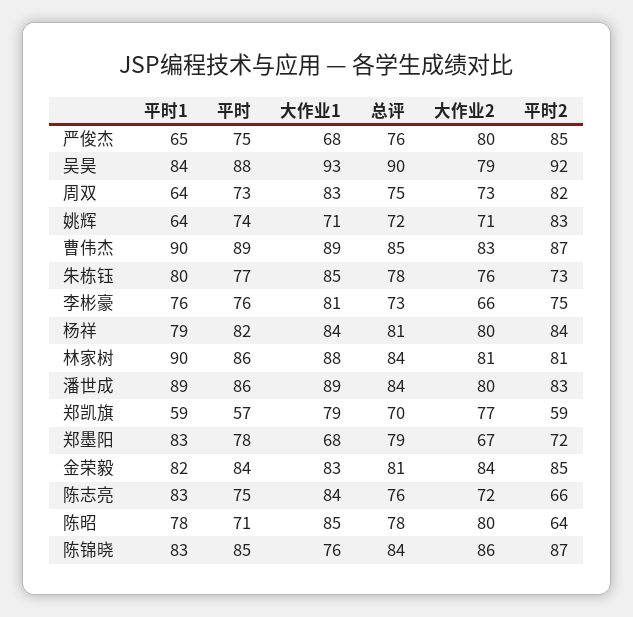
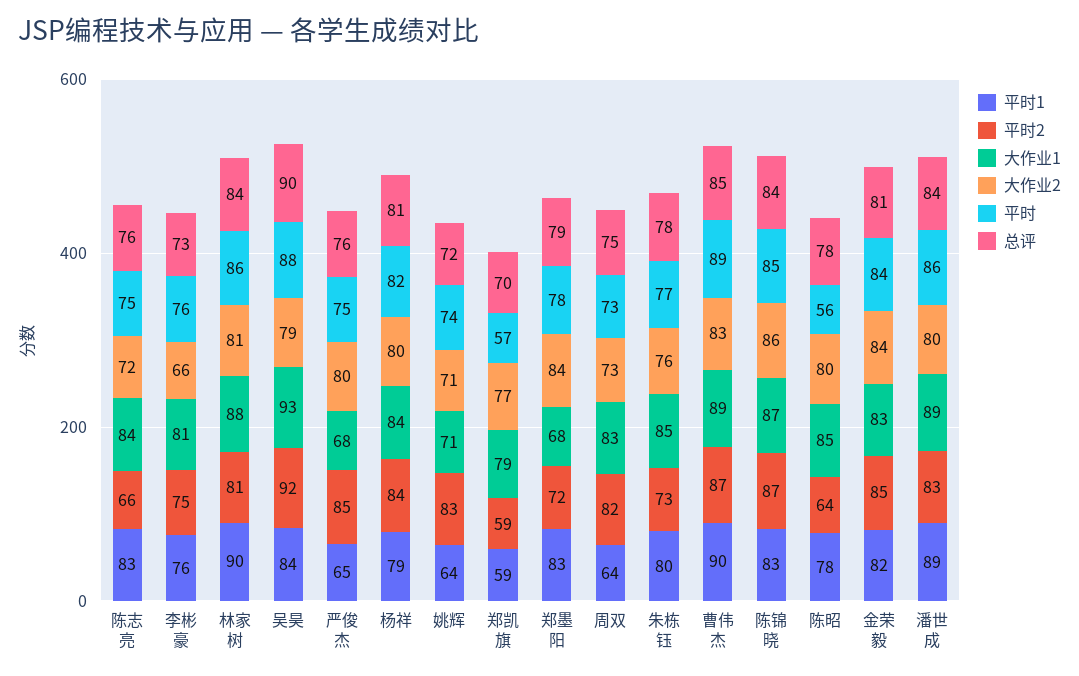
  {
    "平时1": {
      "严俊杰": 65,
      "吴昊": 84,
      "周双": 64,
      "姚辉": 64,
      "曹伟杰": 90,
      "朱栋钰": 80,
      "李彬豪": 76,
      "杨祥": 79,
      "林家树": 90,
      "潘世成": 89,
      "郑凯旗": 59,
      "郑墨阳": 83,
      "金荣毅": 82,
      "陈志亮": 83,
      "陈昭": 78,
      "陈锦晓": 83
    },
    "平时": {
      "严俊杰": 75,
      "吴昊": 88,
      "周双": 73,
      "姚辉": 74,
      "曹伟杰": 89,
      "朱栋钰": 77,
      "李彬豪": 76,
      "杨祥": 82,
      "林家树": 86,
      "潘世成": 86,
      "郑凯旗": 57,
      "郑墨阳": 78,
      "金荣毅": 84,
      "陈志亮": 75,
-     "陈昭": 71,
+     "陈昭": 56,
      "陈锦晓": 85
    },
    "大作业1": {
      "严俊杰": 68,
      "吴昊": 93,
      "周双": 83,
      "姚辉": 71,
      "曹伟杰": 89,
      "朱栋钰": 85,
      "李彬豪": 81,
      "杨祥": 84,
      "林家树": 88,
      "潘世成": 89,
      "郑凯旗": 79,
      "郑墨阳": 68,
      "金荣毅": 83,
      "陈志亮": 84,
      "陈昭": 85,
-     "陈锦晓": 76
+     "陈锦晓": 87
    },
    "总评": {
      "严俊杰": 76,
      "吴昊": 90,
      "周双": 75,
      "姚辉": 72,
      "曹伟杰": 85,
      "朱栋钰": 78,
      "李彬豪": 73,
      "杨祥": 81,
      "林家树": 84,
      "潘世成": 84,
      "郑凯旗": 70,
      "郑墨阳": 79,
      "金荣毅": 81,
      "陈志亮": 76,
      "陈昭": 78,
      "陈锦晓": 84
    },
    "大作业2": {
      "严俊杰": 80,
      "吴昊": 79,
      "周双": 73,
      "姚辉": 71,
      "曹伟杰": 83,
      "朱栋钰": 76,
      "李彬豪": 66,
      "杨祥": 80,
      "林家树": 81,
      "潘世成": 80,
      "郑凯旗": 77,
-     "郑墨阳": 67,
+     "郑墨阳": 84,
      "金荣毅": 84,
      "陈志亮": 72,
      "陈昭": 80,
      "陈锦晓": 86
    },
    "平时2": {
      "严俊杰": 85,
      "吴昊": 92,
      "周双": 82,
      "姚辉": 83,
      "曹伟杰": 87,
      "朱栋钰": 73,
      "李彬豪": 75,
      "杨祥": 84,
      "林家树": 81,
      "潘世成": 83,
      "郑凯旗": 59,
      "郑墨阳": 72,
      "金荣毅": 85,
      "陈志亮": 66,
      "陈昭": 64,
      "陈锦晓": 87
    }
  }

